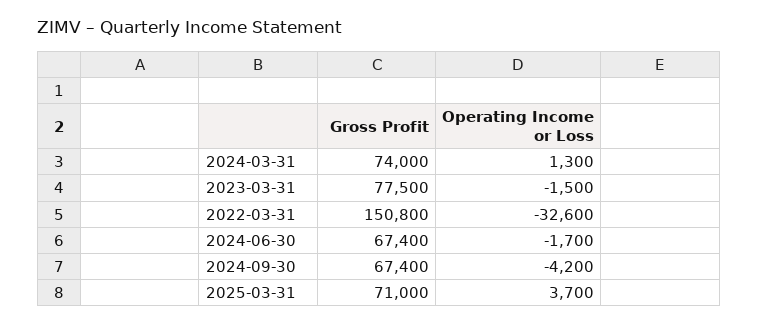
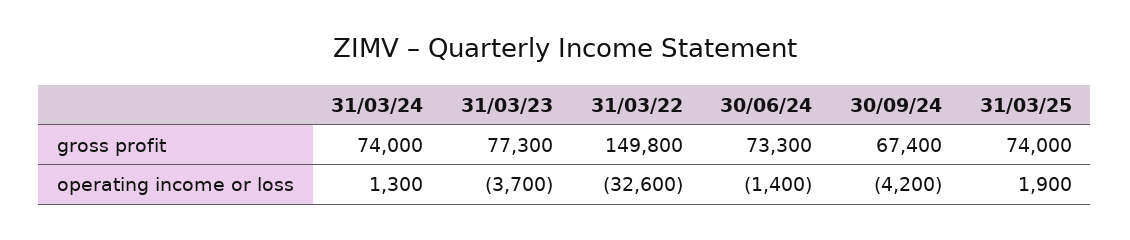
  {
    "Gross Profit": {
      "2024-03-31": 74000,
-     "2023-03-31": 77500,
+     "2023-03-31": 77300,
-     "2022-03-31": 150800,
+     "2022-03-31": 149800,
-     "2024-06-30": 67400,
+     "2024-06-30": 73300,
      "2024-09-30": 67400,
-     "2025-03-31": 71000
+     "2025-03-31": 74000
    },
    "Operating Income or Loss": {
      "2024-03-31": 1300,
-     "2023-03-31": -1500,
+     "2023-03-31": -3700,
      "2022-03-31": -32600,
-     "2024-06-30": -1700,
+     "2024-06-30": -1400,
      "2024-09-30": -4200,
-     "2025-03-31": 3700
+     "2025-03-31": 1900
    }
  }

